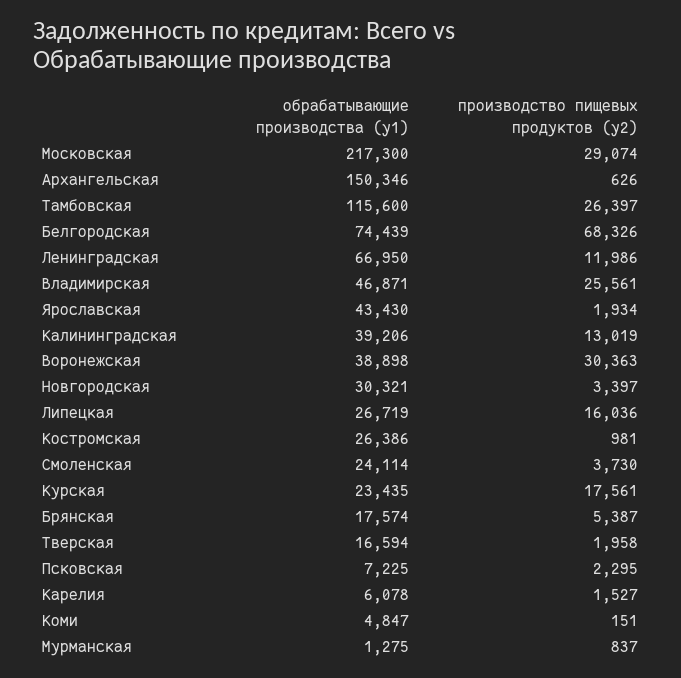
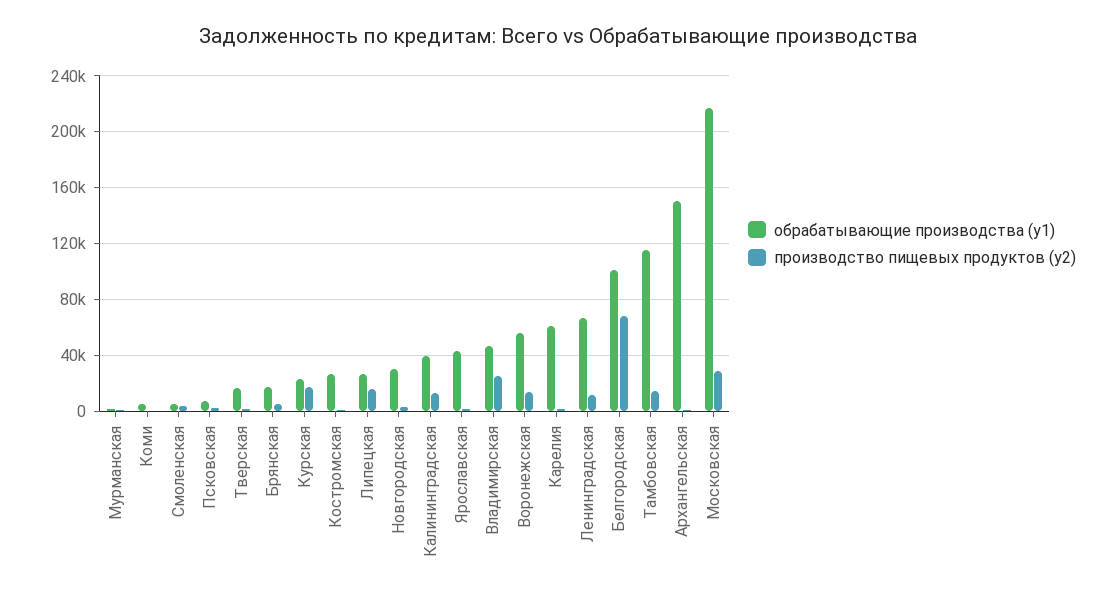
  {
    "обрабатывающие производства (y1)": {
      "Московская": 217300,
      "Архангельская": 150346,
      "Тамбовская": 115600,
-     "Белгородская": 74439,
+     "Белгородская": 100000,
      "Ленинградская": 66950,
      "Владимирская": 46871,
      "Ярославская": 43430,
      "Калининградская": 39206,
-     "Воронежская": 38898,
+     "Воронежская": 55000,
      "Новгородская": 30321,
      "Липецкая": 26719,
      "Костромская": 26386,
-     "Смоленская": 24114,
+     "Смоленская": 5000,
      "Курская": 23435,
      "Брянская": 17574,
      "Тверская": 16594,
      "Псковская": 7225,
-     "Карелия": 6078,
+     "Карелия": 60000,
      "Коми": 4847,
      "Мурманская": 1275
    },
    "производство пищевых продуктов (y2)": {
      "Московская": 29074,
      "Архангельская": 626,
-     "Тамбовская": 26397,
+     "Тамбовская": 15000,
      "Белгородская": 68326,
      "Ленинградская": 11986,
      "Владимирская": 25561,
      "Ярославская": 1934,
      "Калининградская": 13019,
-     "Воронежская": 30363,
+     "Воронежская": 15000,
      "Новгородская": 3397,
      "Липецкая": 16036,
      "Костромская": 981,
      "Смоленская": 3730,
      "Курская": 17561,
      "Брянская": 5387,
      "Тверская": 1958,
      "Псковская": 2295,
      "Карелия": 1527,
      "Коми": 151,
      "Мурманская": 837
    }
  }

